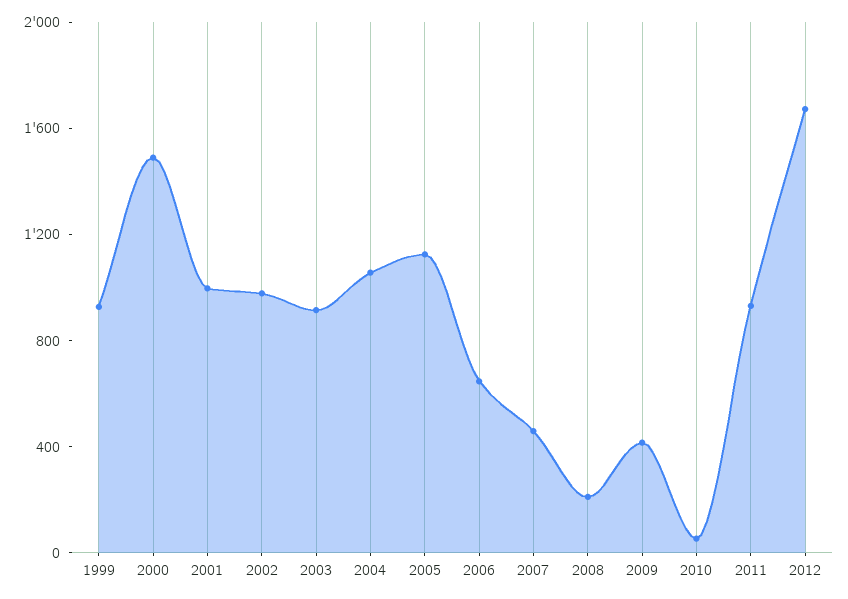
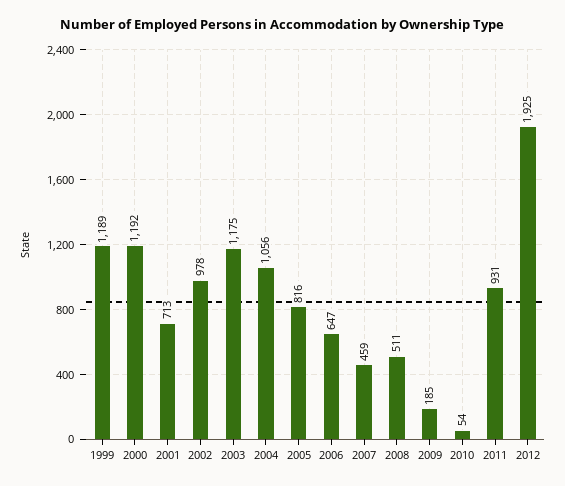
  {
-   "1999": 900,
+   "1999": 1189,
-   "2000": 1500,
+   "2000": 1192,
-   "2001": 1000,
+   "2001": 713,
    "2002": 978,
-   "2003": 900,
+   "2003": 1175,
    "2004": 1056,
-   "2005": 1100,
+   "2005": 816,
    "2006": 647,
    "2007": 459,
-   "2008": 200,
+   "2008": 511,
-   "2009": 400,
+   "2009": 185,
    "2010": 54,
    "2011": 931,
-   "2012": 1700
+   "2012": 1925
  }

